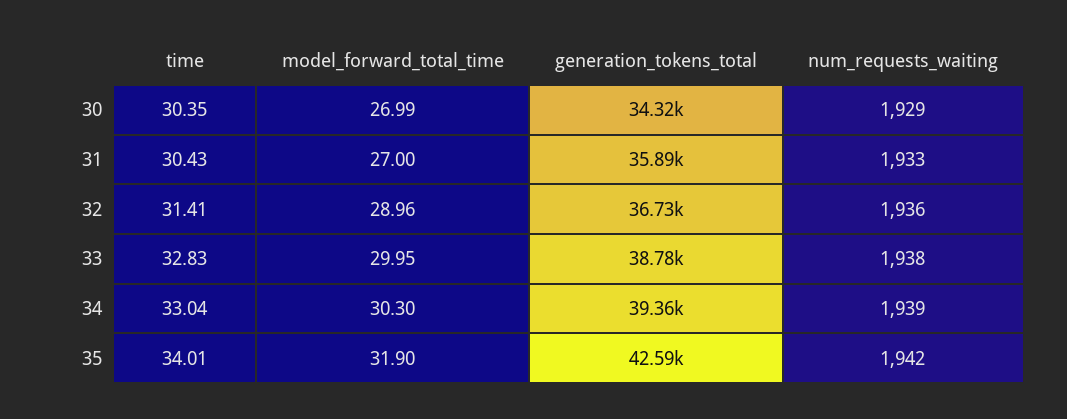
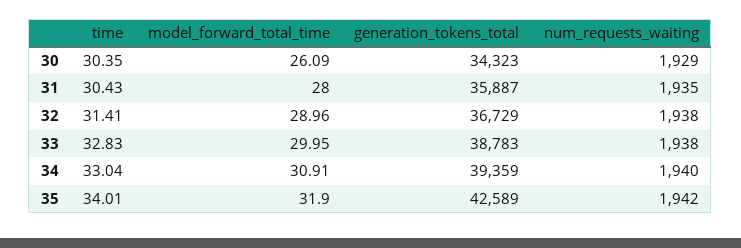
  {
    "time": {
      "30": 30.35,
      "31": 30.43,
      "32": 31.41,
      "33": 32.83,
      "34": 33.04,
      "35": 34.01
    },
    "model_forward_total_time": {
-     "30": 26.99,
+     "30": 26.09,
-     "31": 27,
+     "31": 28,
      "32": 28.96,
      "33": 29.95,
-     "34": 30.3,
+     "34": 30.91,
      "35": 31.9
    },
    "generation_tokens_total": {
      "30": 34323,
      "31": 35887,
      "32": 36729,
      "33": 38783,
      "34": 39359,
      "35": 42589
    },
    "num_requests_waiting": {
      "30": 1929,
-     "31": 1933,
+     "31": 1935,
-     "32": 1936,
+     "32": 1938,
      "33": 1938,
-     "34": 1939,
+     "34": 1940,
      "35": 1942
    }
  }

